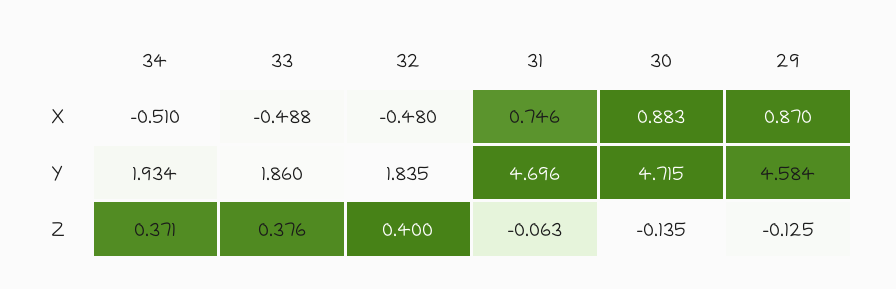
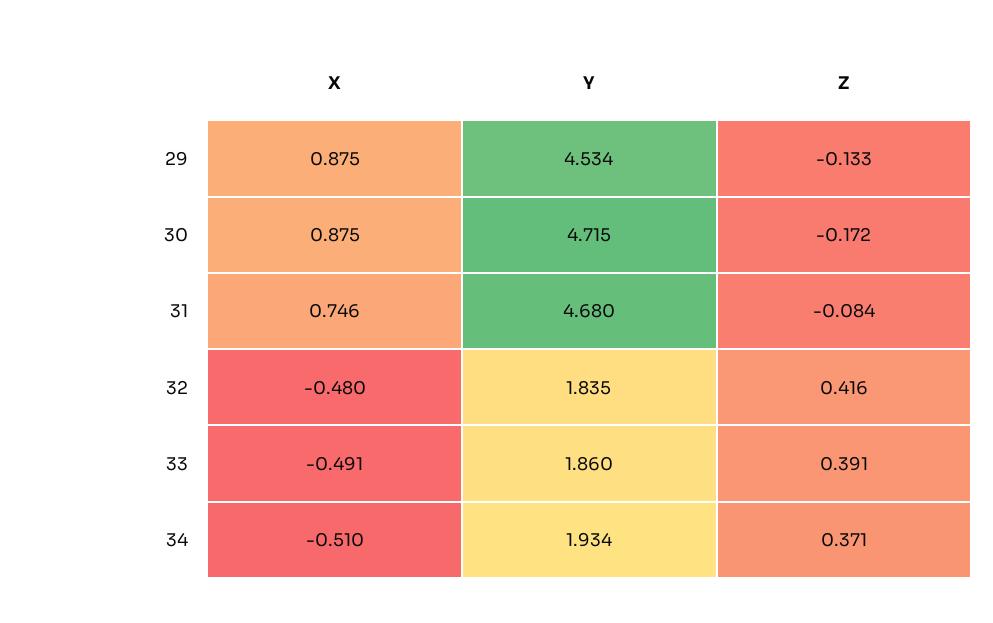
  {
    "34": {
      "X": -0.51,
      "Y": 1.934,
      "Z": 0.371
    },
    "33": {
-     "X": -0.488,
+     "X": -0.491,
      "Y": 1.86,
-     "Z": 0.376
+     "Z": 0.391
    },
    "32": {
      "X": -0.48,
      "Y": 1.835,
-     "Z": 0.4
+     "Z": 0.416
    },
    "31": {
      "X": 0.746,
-     "Y": 4.696,
+     "Y": 4.68,
-     "Z": -0.063
+     "Z": -0.084
    },
    "30": {
-     "X": 0.883,
+     "X": 0.875,
      "Y": 4.715,
-     "Z": -0.135
+     "Z": -0.172
    },
    "29": {
-     "X": 0.87,
+     "X": 0.875,
-     "Y": 4.584,
+     "Y": 4.534,
-     "Z": -0.125
+     "Z": -0.133
    }
  }

